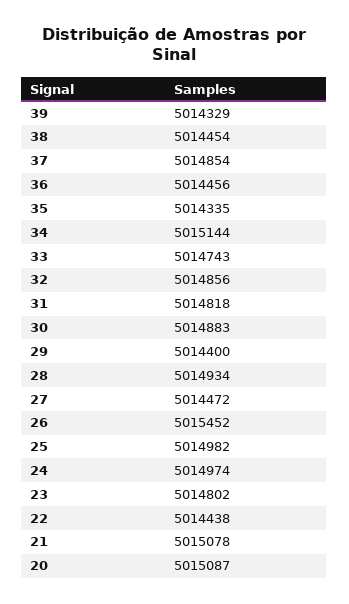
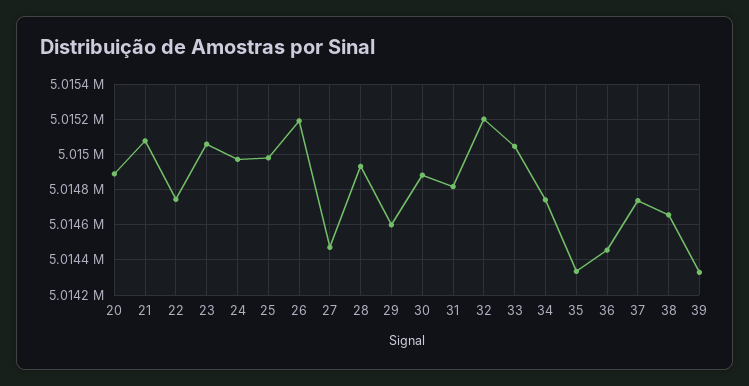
  {
    "39": 5014329,
-   "38": 5014454,
+   "38": 5014650,
-   "37": 5014854,
+   "37": 5014750,
    "36": 5014456,
    "35": 5014335,
-   "34": 5015144,
+   "34": 5014750,
-   "33": 5014743,
+   "33": 5015050,
-   "32": 5014856,
+   "32": 5015200,
    "31": 5014818,
    "30": 5014883,
-   "29": 5014400,
+   "29": 5014600,
    "28": 5014934,
    "27": 5014472,
-   "26": 5015452,
+   "26": 5015200,
    "25": 5014982,
    "24": 5014974,
-   "23": 5014802,
+   "23": 5015050,
-   "22": 5014438,
+   "22": 5014750,
    "21": 5015078,
-   "20": 5015087
+   "20": 5014900
  }

